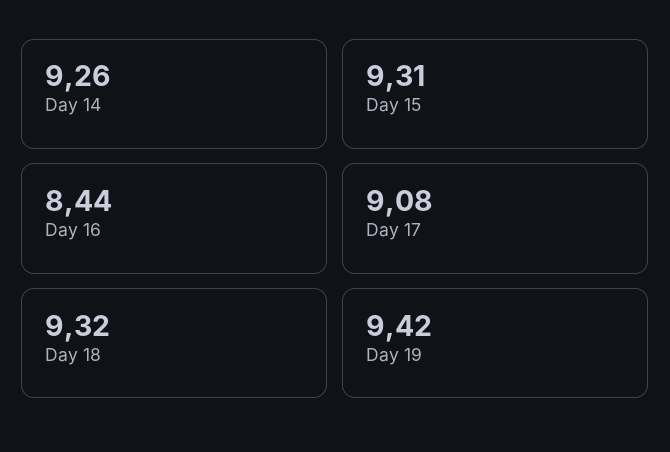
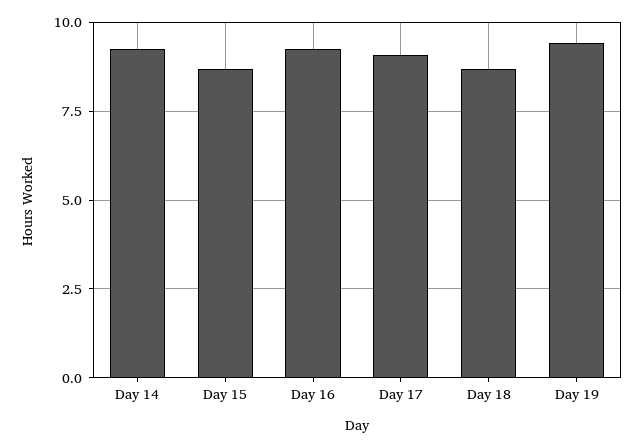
  {
    "Day 14": 9.26,
-   "Day 15": 9.31,
+   "Day 15": 8.75,
-   "Day 16": 8.44,
+   "Day 16": 9.25,
    "Day 17": 9.08,
-   "Day 18": 9.32,
+   "Day 18": 8.75,
    "Day 19": 9.42
  }

